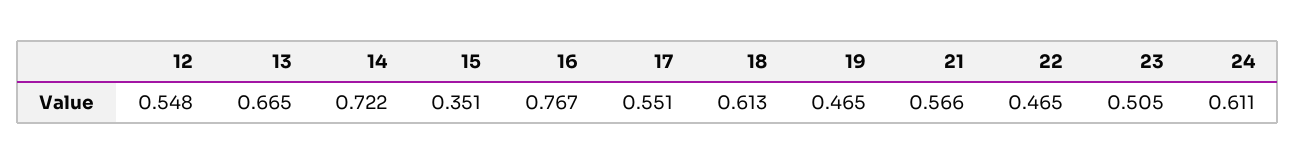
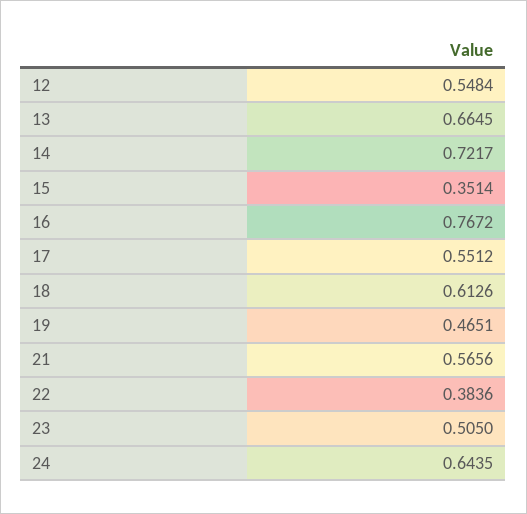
  {
    "12": 0.5484,
    "13": 0.6645,
    "14": 0.7217,
    "15": 0.3514,
    "16": 0.7672,
    "17": 0.5512,
    "18": 0.6126,
    "19": 0.4651,
    "21": 0.5656,
-   "22": 0.465,
+   "22": 0.3836,
    "23": 0.505,
-   "24": 0.611
+   "24": 0.6435
  }

